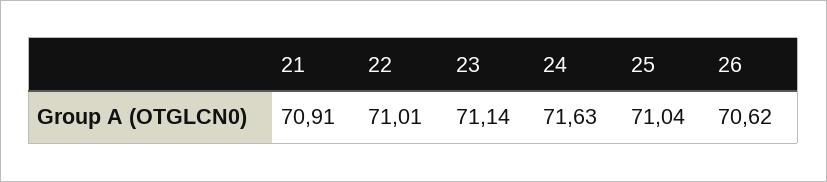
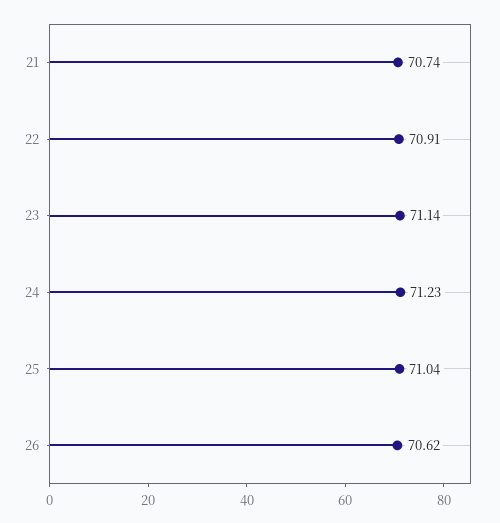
  {
-   "21": 70.91,
+   "21": 70.74,
-   "22": 71.01,
+   "22": 70.91,
    "23": 71.14,
-   "24": 71.63,
+   "24": 71.23,
    "25": 71.04,
    "26": 70.62
  }

